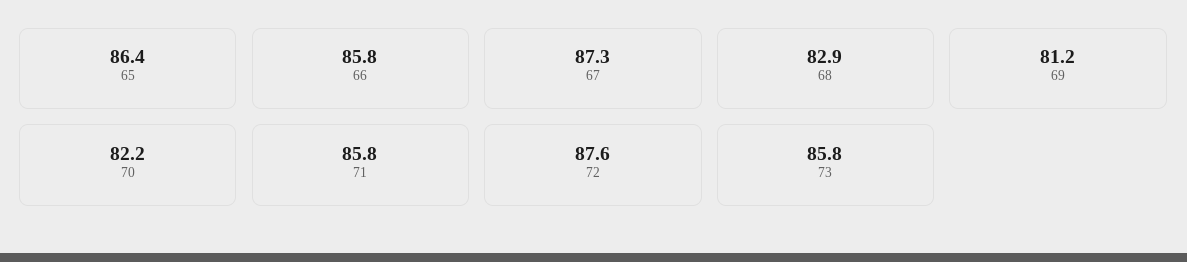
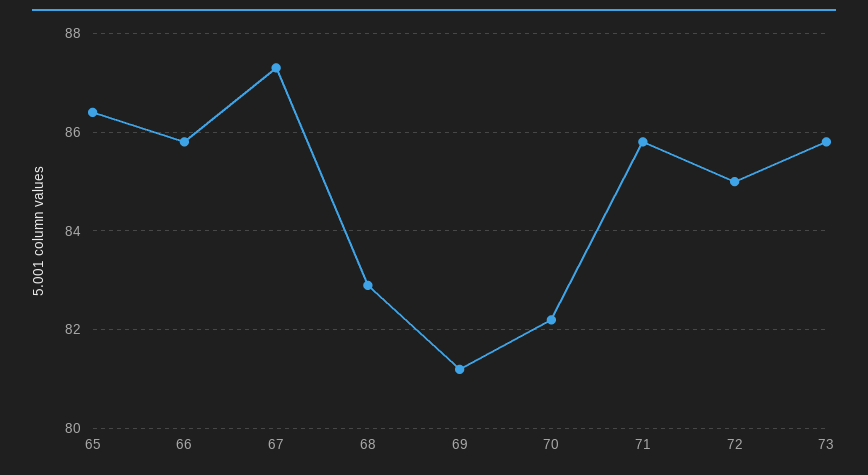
  {
    "65": 86.4,
    "66": 85.8,
    "67": 87.3,
    "68": 82.9,
    "69": 81.2,
    "70": 82.2,
    "71": 85.8,
-   "72": 87.6,
+   "72": 85,
    "73": 85.8
  }

